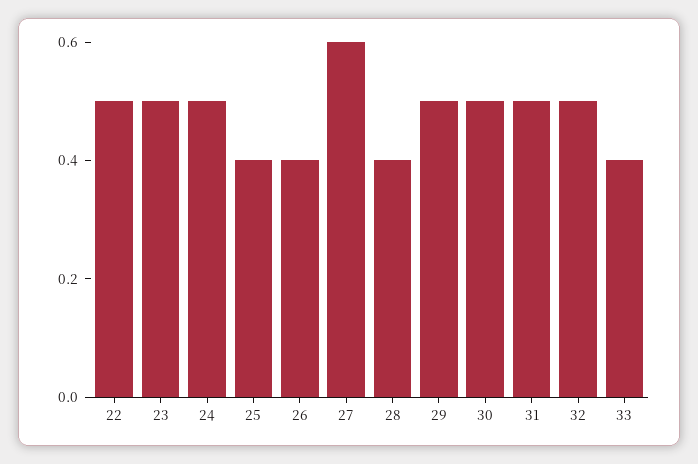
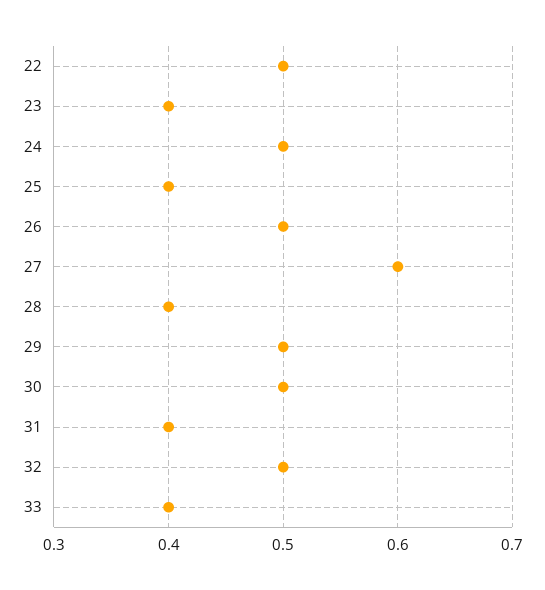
  {
    "22": 0.5,
-   "23": 0.5,
+   "23": 0.4,
    "24": 0.5,
    "25": 0.4,
-   "26": 0.4,
+   "26": 0.5,
    "27": 0.6,
    "28": 0.4,
    "29": 0.5,
    "30": 0.5,
-   "31": 0.5,
+   "31": 0.4,
    "32": 0.5,
    "33": 0.4
  }

